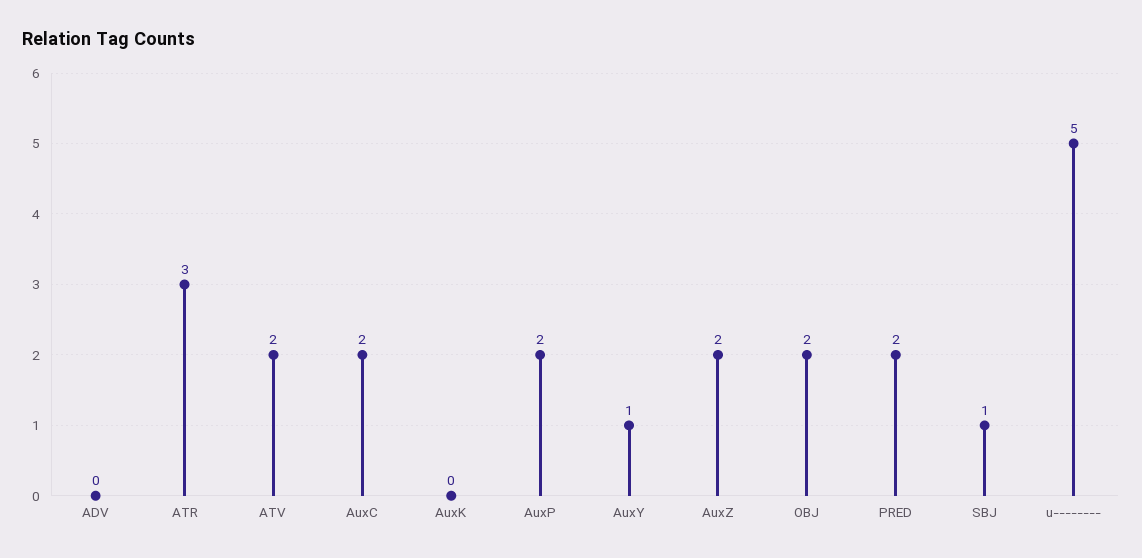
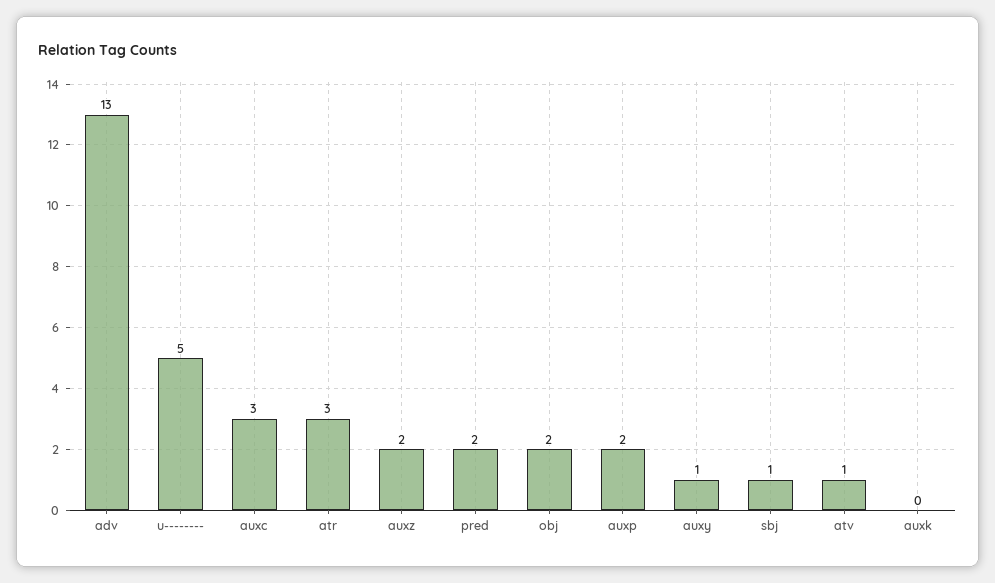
  {
-   "ADV": 0,
+   "ADV": 13,
    "ATR": 3,
-   "ATV": 2,
+   "ATV": 1,
-   "AuxC": 2,
+   "AuxC": 3,
    "AuxK": 0,
    "AuxP": 2,
    "AuxY": 1,
    "AuxZ": 2,
    "OBJ": 2,
    "PRED": 2,
    "SBJ": 1,
    "u--------": 5
  }

